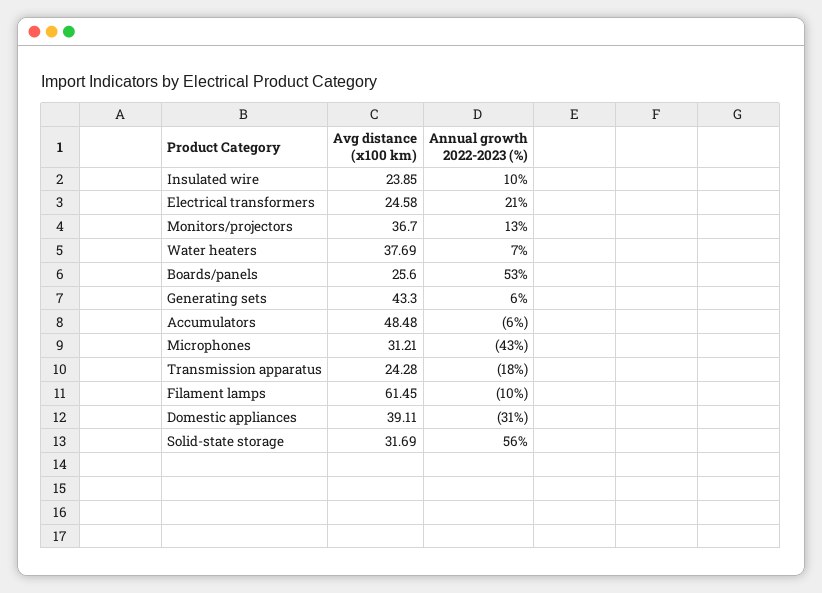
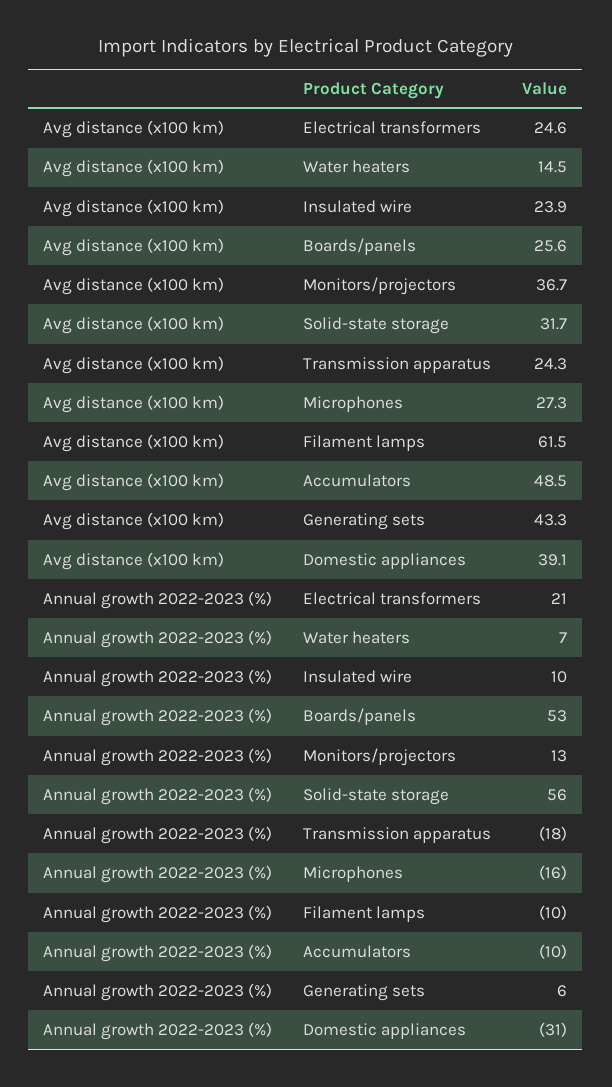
  {
    "Avg distance (x100 km)": {
      "Insulated wire": 23.85,
      "Electrical transformers": 24.58,
      "Monitors/projectors": 36.7,
-     "Water heaters": 37.69,
+     "Water heaters": 14.5,
      "Boards/panels": 25.6,
      "Generating sets": 43.3,
      "Accumulators": 48.48,
-     "Microphones": 31.21,
+     "Microphones": 27.3,
      "Transmission apparatus": 24.28,
      "Filament lamps": 61.45,
      "Domestic appliances": 39.11,
      "Solid-state storage": 31.69
    },
    "Annual growth 2022-2023 (%)": {
      "Insulated wire": 10,
      "Electrical transformers": 21,
      "Monitors/projectors": 13,
      "Water heaters": 7,
      "Boards/panels": 53,
      "Generating sets": 6,
-     "Accumulators": -6,
+     "Accumulators": -10,
-     "Microphones": -43,
+     "Microphones": -16,
      "Transmission apparatus": -18,
      "Filament lamps": -10,
      "Domestic appliances": -31,
      "Solid-state storage": 56
    }
  }

